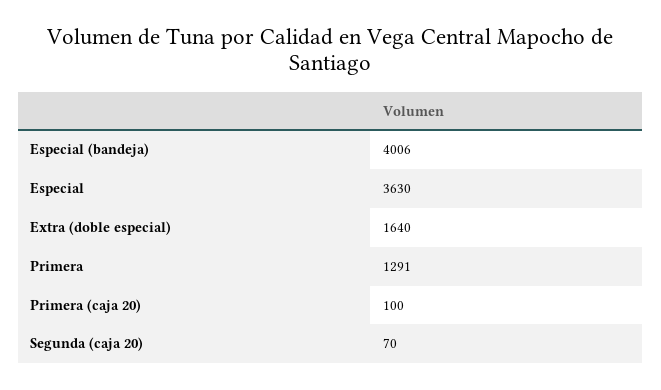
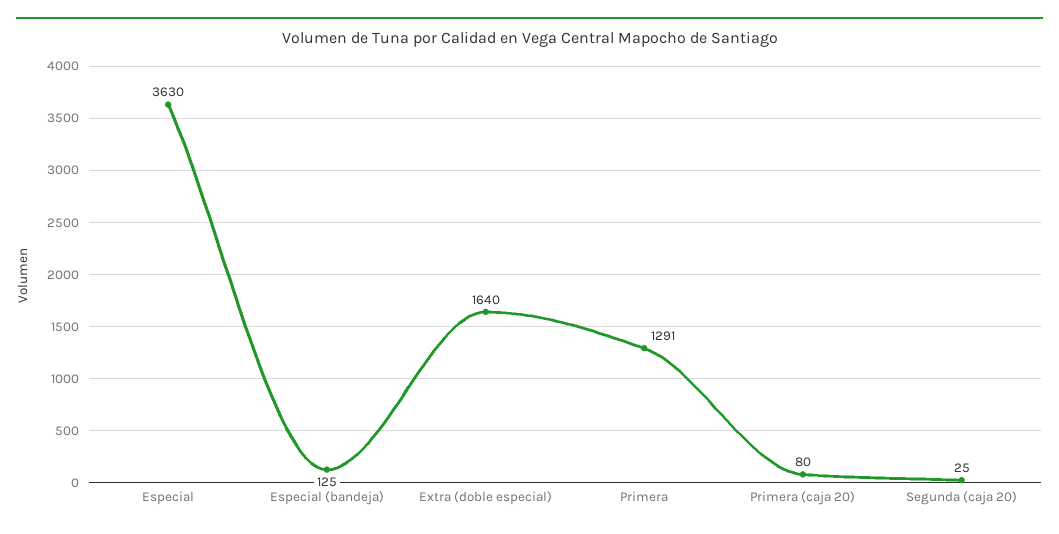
  {
-   "Especial (bandeja)": 4006,
+   "Especial (bandeja)": 125,
    "Especial": 3630,
    "Extra (doble especial)": 1640,
    "Primera": 1291,
-   "Primera (caja 20)": 100,
+   "Primera (caja 20)": 80,
-   "Segunda (caja 20)": 70
+   "Segunda (caja 20)": 25
  }

